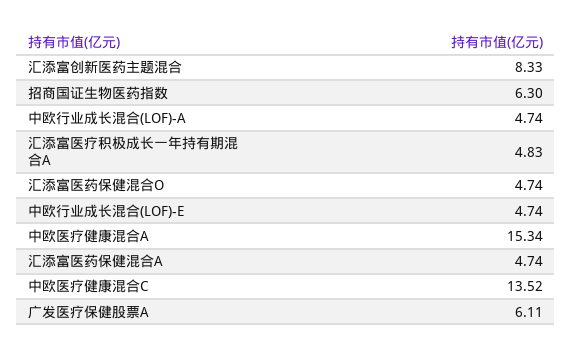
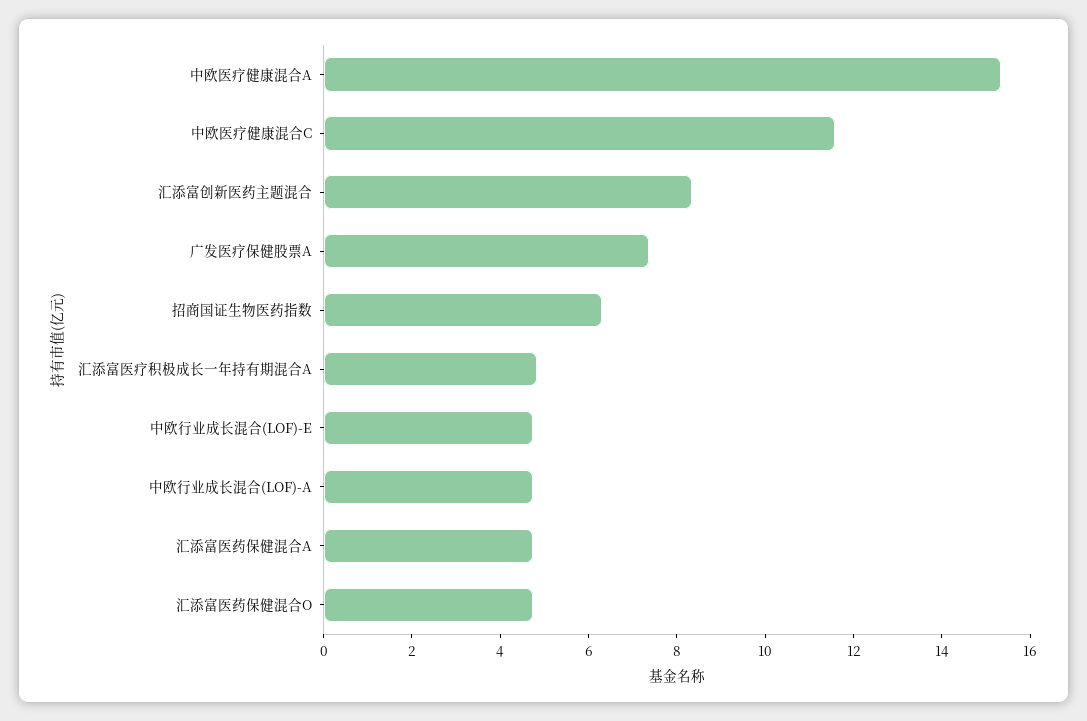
  {
    "汇添富创新医药主题混合": 8.33,
    "招商国证生物医药指数": 6.3,
    "中欧行业成长混合(LOF)-A": 4.74,
    "汇添富医疗积极成长一年持有期混合A": 4.83,
    "汇添富医药保健混合O": 4.74,
    "中欧行业成长混合(LOF)-E": 4.74,
    "中欧医疗健康混合A": 15.34,
    "汇添富医药保健混合A": 4.74,
-   "中欧医疗健康混合C": 13.52,
+   "中欧医疗健康混合C": 11.5,
-   "广发医疗保健股票A": 6.11
+   "广发医疗保健股票A": 7.5
  }

